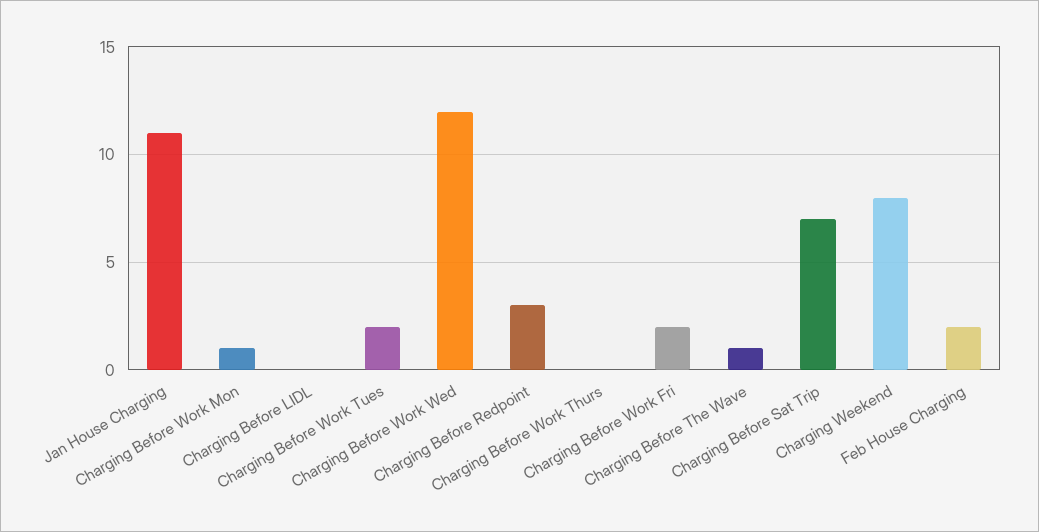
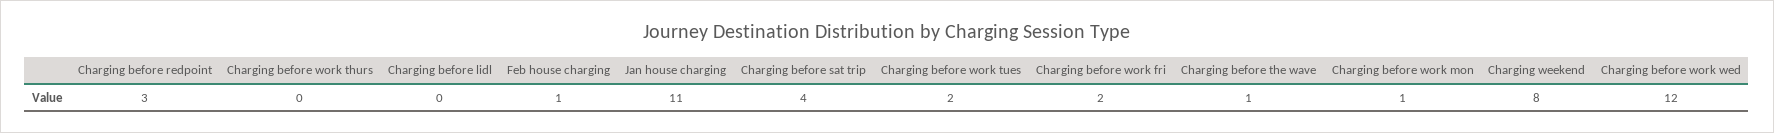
  {
    "Jan House Charging": 11,
    "Charging Before Work Mon": 1,
    "Charging Before LIDL": 0,
    "Charging Before Work Tues": 2,
    "Charging Before Work Wed": 12,
    "Charging Before Redpoint": 3,
    "Charging Before Work Thurs": 0,
    "Charging Before Work Fri": 2,
    "Charging Before The Wave": 1,
-   "Charging Before Sat Trip": 7,
+   "Charging Before Sat Trip": 4,
    "Charging Weekend": 8,
-   "Feb House Charging": 2
+   "Feb House Charging": 1
  }

